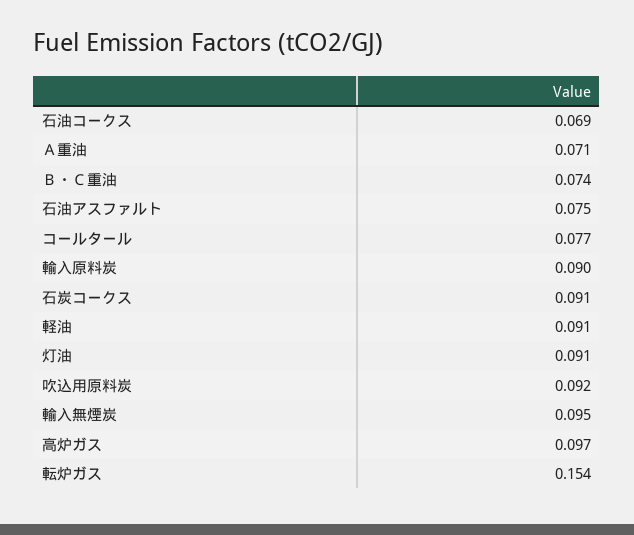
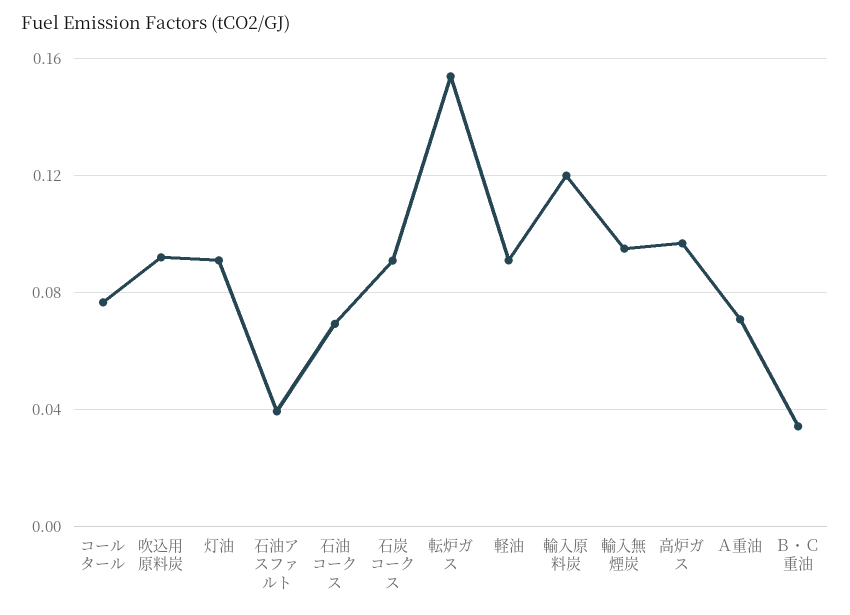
  {
    "石油コークス": 0.069,
    "Ａ重油": 0.071,
-   "Ｂ・Ｃ重油": 0.074,
+   "Ｂ・Ｃ重油": 0.035,
-   "石油アスファルト": 0.075,
+   "石油アスファルト": 0.04,
    "コールタール": 0.077,
-   "輸入原料炭": 0.09,
+   "輸入原料炭": 0.12,
    "石炭コークス": 0.091,
    "軽油": 0.091,
    "灯油": 0.091,
    "吹込用原料炭": 0.092,
    "輸入無煙炭": 0.095,
    "高炉ガス": 0.097,
    "転炉ガス": 0.154
  }

